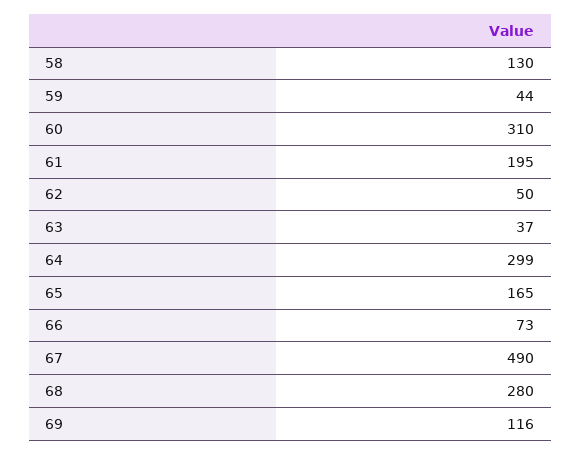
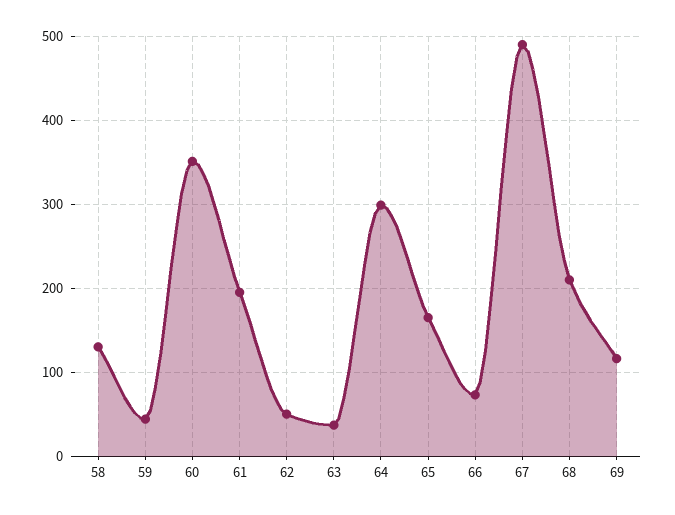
  {
    "58": 130,
    "59": 44,
-   "60": 310,
+   "60": 350,
    "61": 195,
    "62": 50,
    "63": 37,
    "64": 299,
    "65": 165,
    "66": 73,
    "67": 490,
-   "68": 280,
+   "68": 210,
    "69": 116
  }

